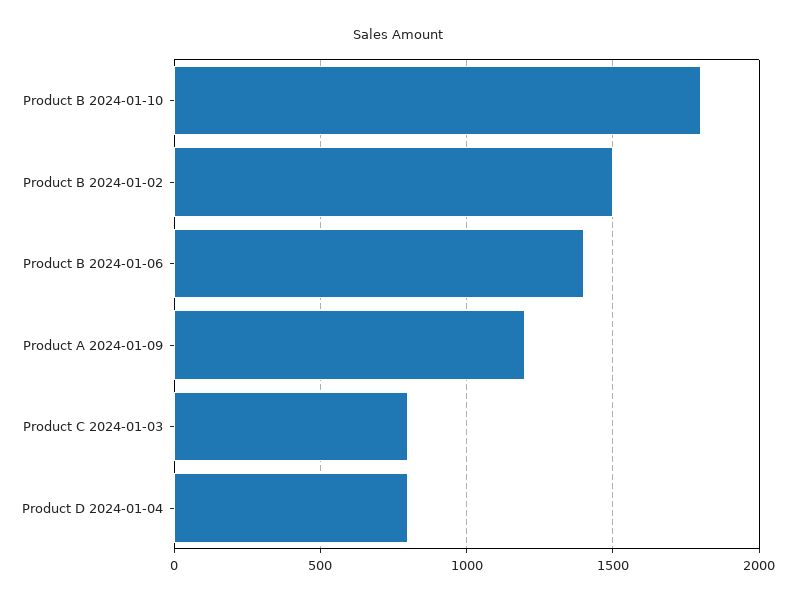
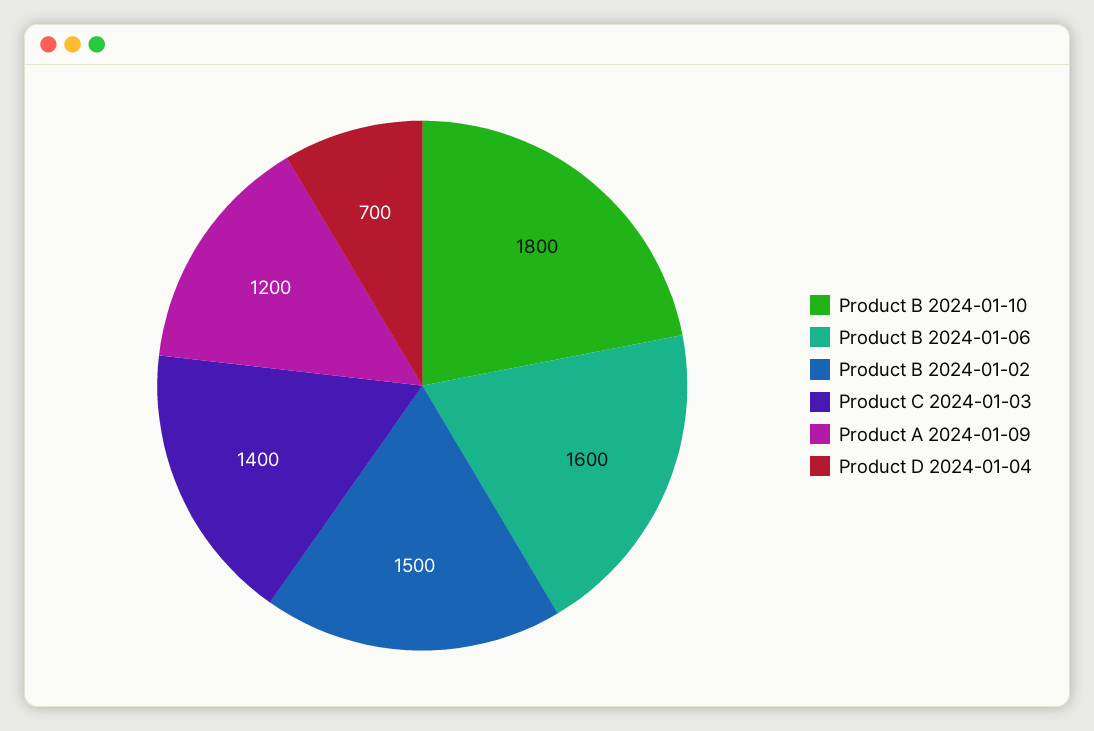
  {
    "Product B 2024-01-10": 1800,
    "Product B 2024-01-02": 1500,
-   "Product B 2024-01-06": 1400,
+   "Product B 2024-01-06": 1600,
    "Product A 2024-01-09": 1200,
-   "Product C 2024-01-03": 800,
+   "Product C 2024-01-03": 1400,
-   "Product D 2024-01-04": 800
+   "Product D 2024-01-04": 700
  }

